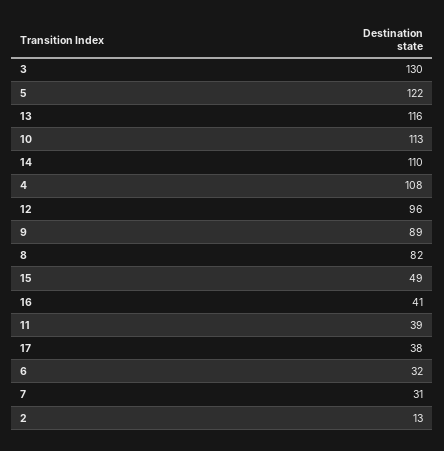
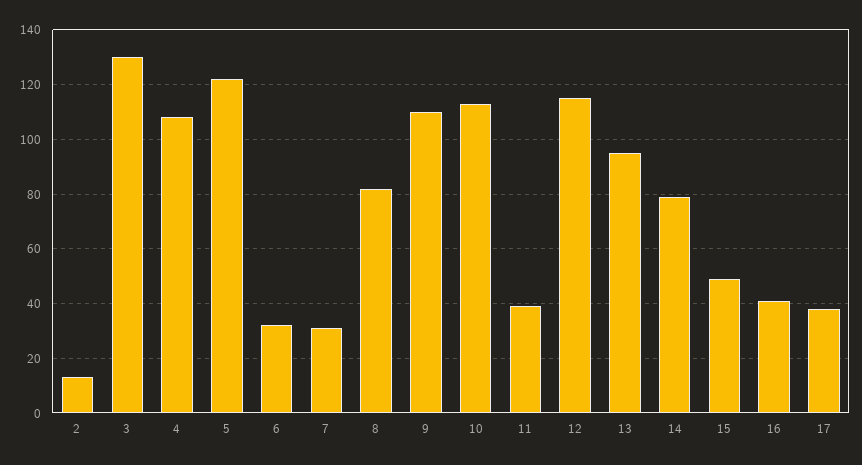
  {
    "3": 130,
    "5": 122,
-   "13": 116,
+   "13": 95,
    "10": 113,
-   "14": 110,
+   "14": 80,
    "4": 108,
-   "12": 96,
+   "12": 115,
-   "9": 89,
+   "9": 110,
    "8": 82,
    "15": 49,
    "16": 41,
    "11": 39,
    "17": 38,
    "6": 32,
    "7": 31,
    "2": 13
  }

